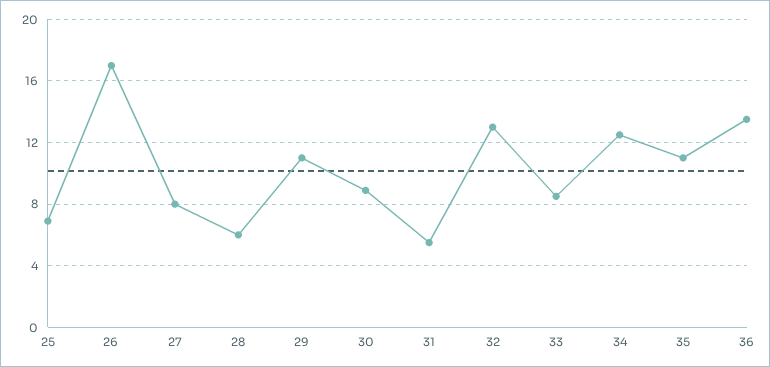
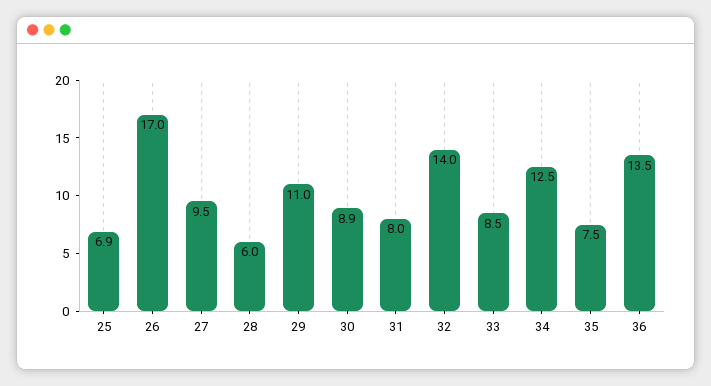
  {
    "25": 6.9,
    "26": 17,
-   "27": 8,
+   "27": 9.5,
    "28": 6,
    "29": 11,
    "30": 8.9,
-   "31": 5.5,
+   "31": 8,
-   "32": 13,
+   "32": 14,
    "33": 8.5,
    "34": 12.5,
-   "35": 11,
+   "35": 7.5,
    "36": 13.5
  }

